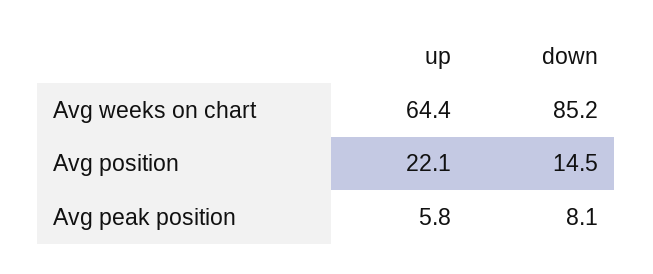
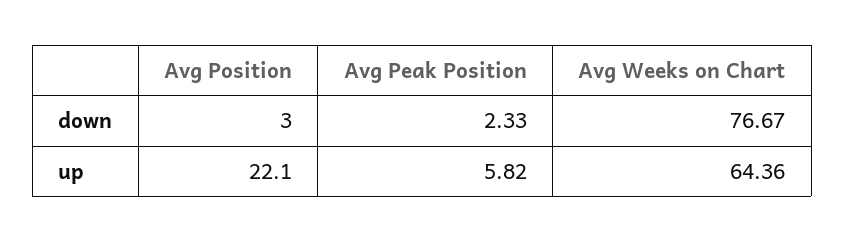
  {
    "up": {
      "Avg weeks on chart": 64.36,
      "Avg position": 22.1,
      "Avg peak position": 5.82
    },
    "down": {
-     "Avg weeks on chart": 85.2,
+     "Avg weeks on chart": 76.67,
-     "Avg position": 14.5,
+     "Avg position": 3,
-     "Avg peak position": 8.1
+     "Avg peak position": 2.33
    }
  }

